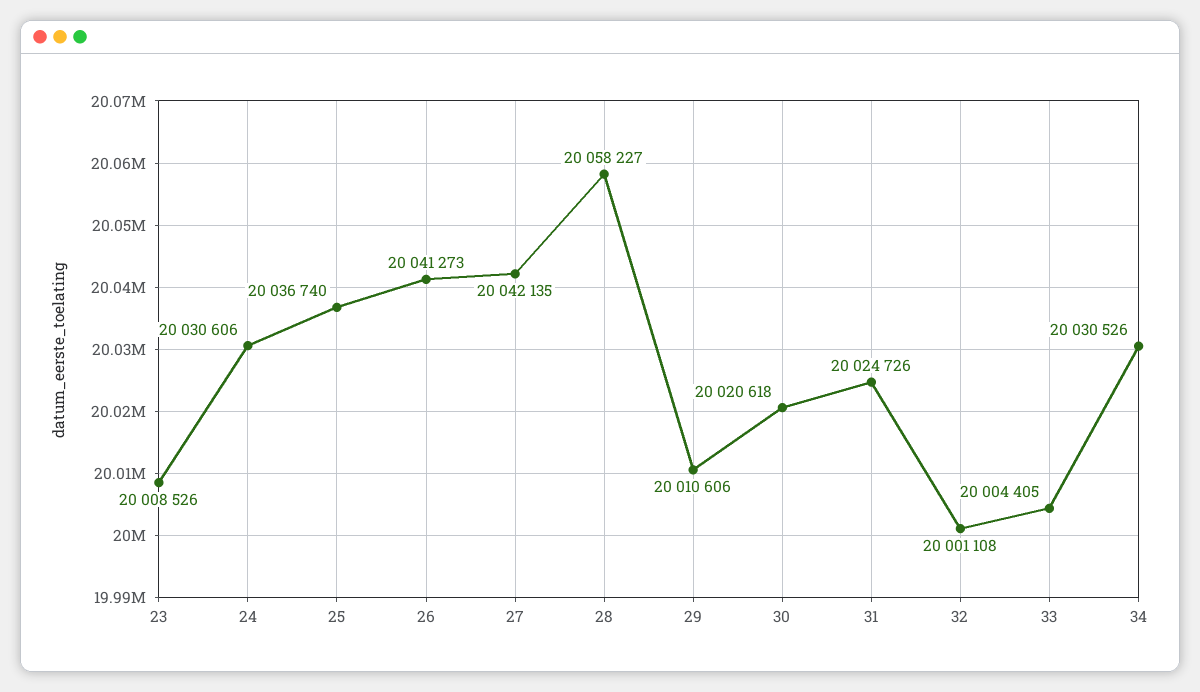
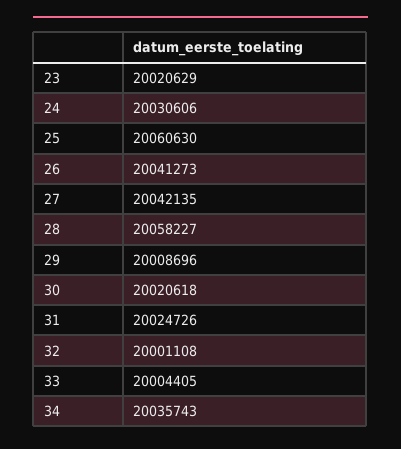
  {
-   "23": 20008526,
+   "23": 20020629,
    "24": 20030606,
-   "25": 20036740,
+   "25": 20060630,
    "26": 20041273,
    "27": 20042135,
    "28": 20058227,
-   "29": 20010606,
+   "29": 20008696,
    "30": 20020618,
    "31": 20024726,
    "32": 20001108,
    "33": 20004405,
-   "34": 20030526
+   "34": 20035743
  }

